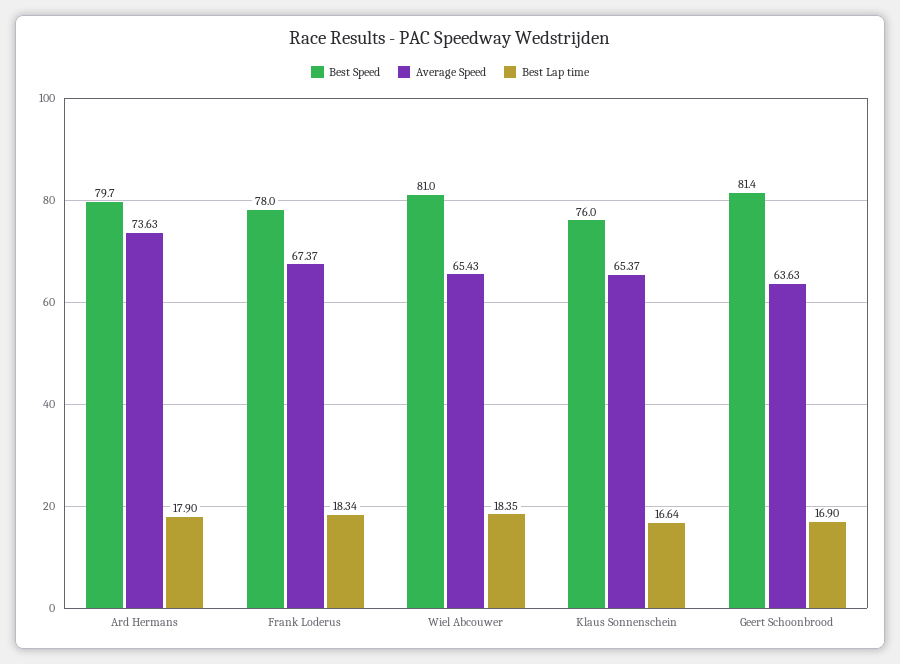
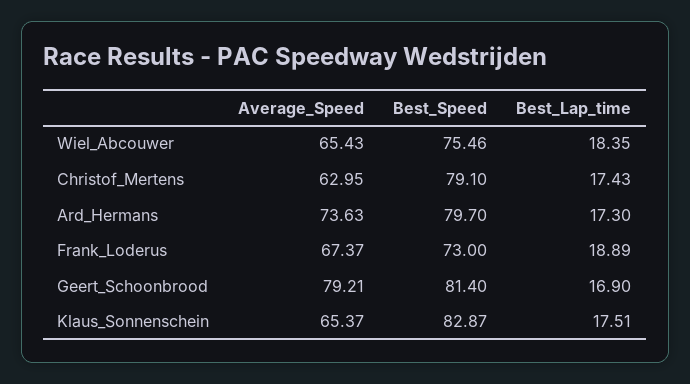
  {
    "Best Speed": {
      "Ard Hermans": 79.7,
-     "Frank Loderus": 78,
+     "Frank Loderus": 73,
-     "Wiel Abcouwer": 81,
+     "Wiel Abcouwer": 75.46,
-     "Klaus Sonnenschein": 76,
+     "Klaus Sonnenschein": 82.87,
-     "Geert Schoonbrood": 81.4
+     "Geert Schoonbrood": 81.4,
+     "Christof_Mertens": 79.1
    },
    "Average Speed": {
      "Ard Hermans": 73.63,
      "Frank Loderus": 67.37,
      "Wiel Abcouwer": 65.43,
      "Klaus Sonnenschein": 65.37,
-     "Geert Schoonbrood": 63.63
+     "Geert Schoonbrood": 79.21,
+     "Christof_Mertens": 62.95
    },
    "Best Lap time": {
-     "Ard Hermans": 17.9,
+     "Ard Hermans": 17.3,
-     "Frank Loderus": 18.34,
+     "Frank Loderus": 18.89,
      "Wiel Abcouwer": 18.35,
-     "Klaus Sonnenschein": 16.64,
+     "Klaus Sonnenschein": 17.51,
-     "Geert Schoonbrood": 16.9
+     "Geert Schoonbrood": 16.9,
+     "Christof_Mertens": 17.43
    }
  }

